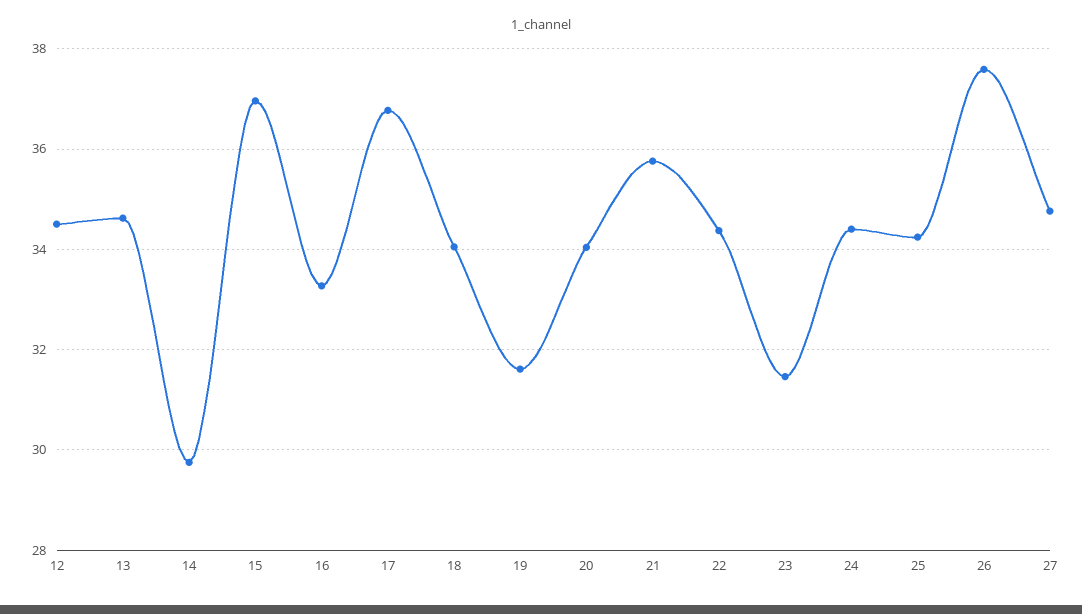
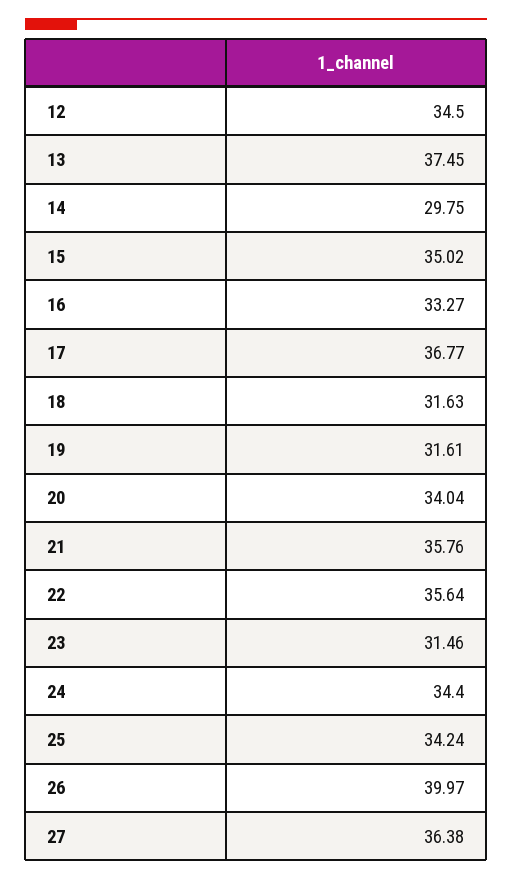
  {
    "12": 34.5,
-   "13": 34.6,
+   "13": 37.45,
    "14": 29.75,
-   "15": 37,
+   "15": 35.02,
    "16": 33.27,
    "17": 36.77,
-   "18": 34,
+   "18": 31.63,
    "19": 31.61,
    "20": 34.04,
    "21": 35.76,
-   "22": 34.4,
+   "22": 35.64,
    "23": 31.46,
    "24": 34.4,
    "25": 34.24,
-   "26": 37.6,
+   "26": 39.97,
-   "27": 34.8
+   "27": 36.38
  }

